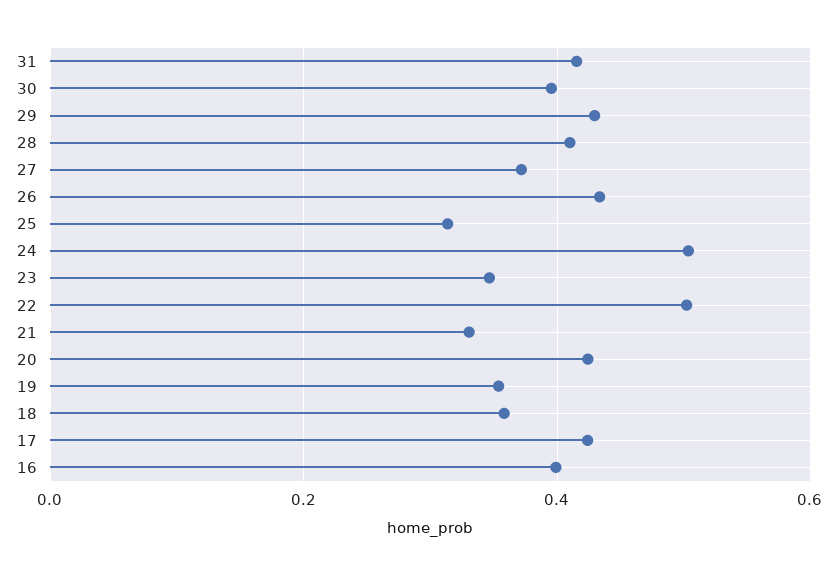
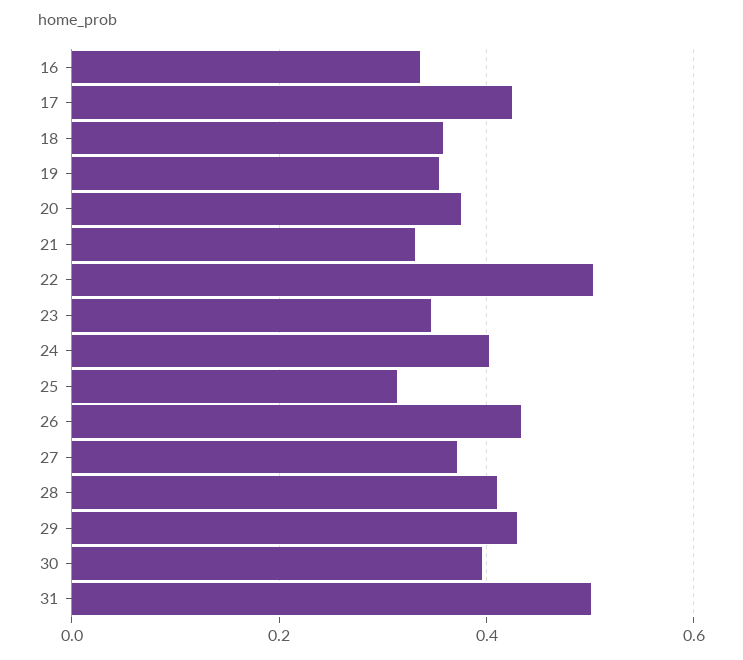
  {
-   "31": 0.42,
+   "31": 0.5,
    "30": 0.4,
    "29": 0.42,
    "28": 0.42,
    "27": 0.38,
    "26": 0.44,
    "25": 0.32,
-   "24": 0.5,
+   "24": 0.4,
    "23": 0.34,
    "22": 0.5,
    "21": 0.34,
-   "20": 0.42,
+   "20": 0.38,
    "19": 0.36,
    "18": 0.36,
    "17": 0.42,
-   "16": 0.4
+   "16": 0.34
  }

